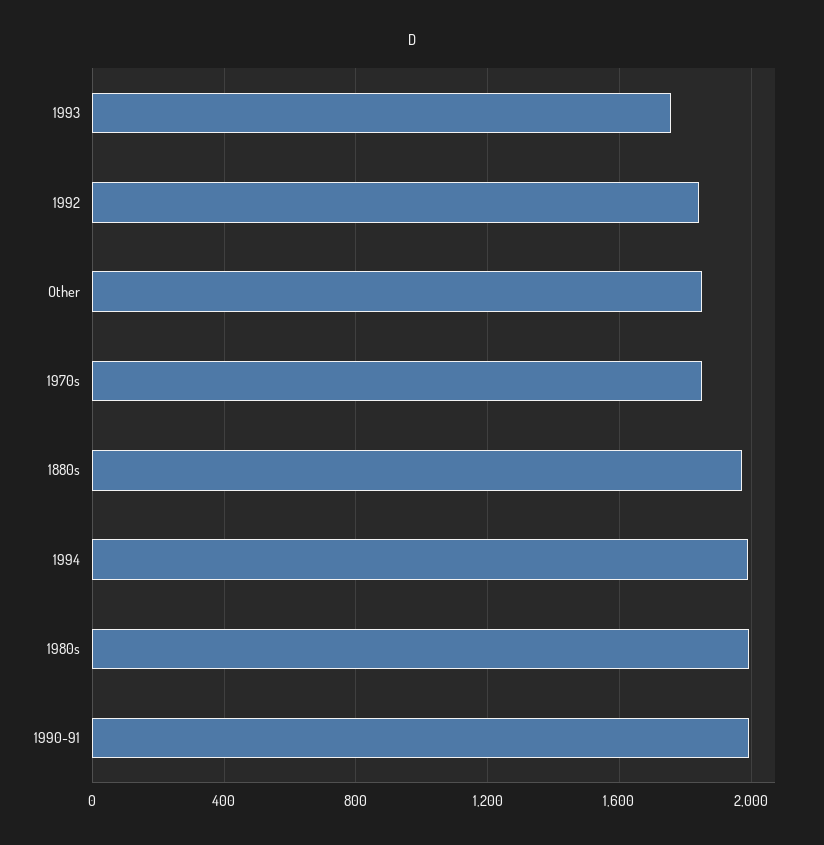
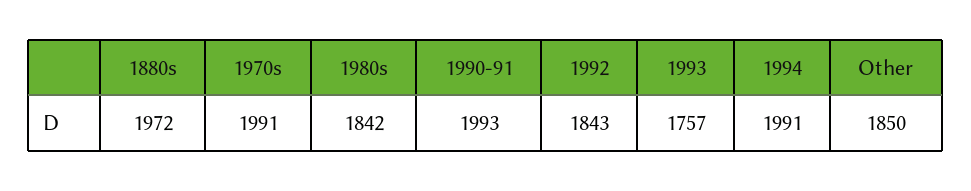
  {
    "1993": 1757,
    "1992": 1843,
    "Other": 1850,
-   "1970s": 1850,
+   "1970s": 1991,
    "1880s": 1972,
    "1994": 1991,
-   "1980s": 2000,
+   "1980s": 1842,
    "1990-91": 1993
  }

